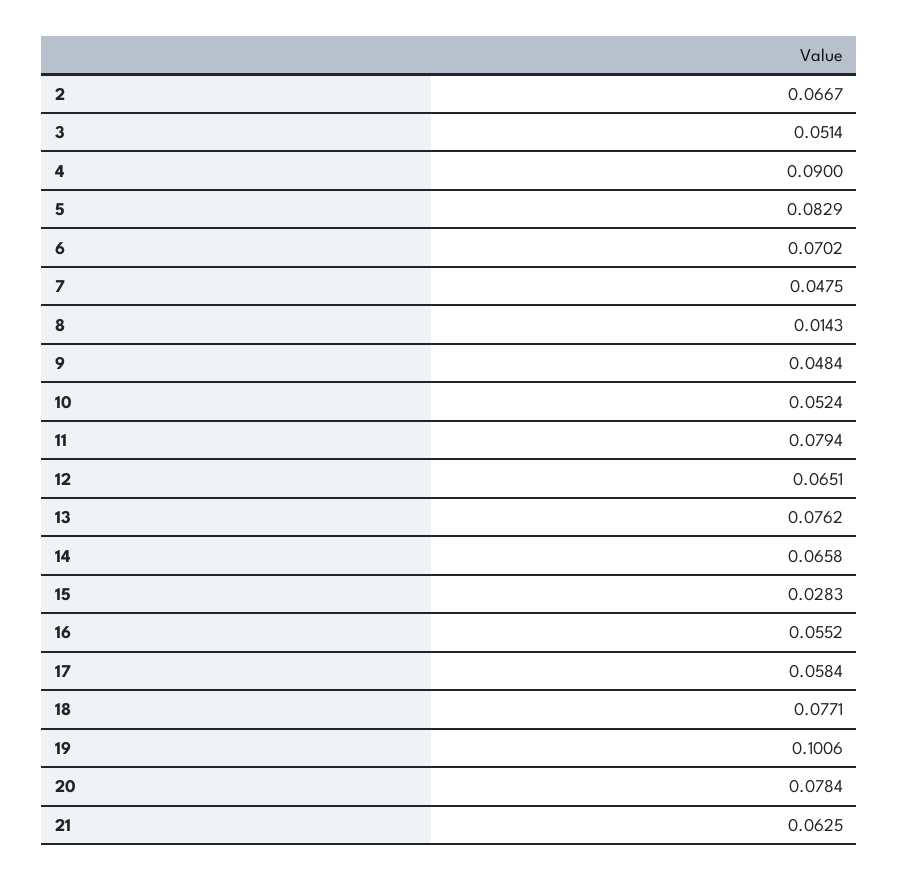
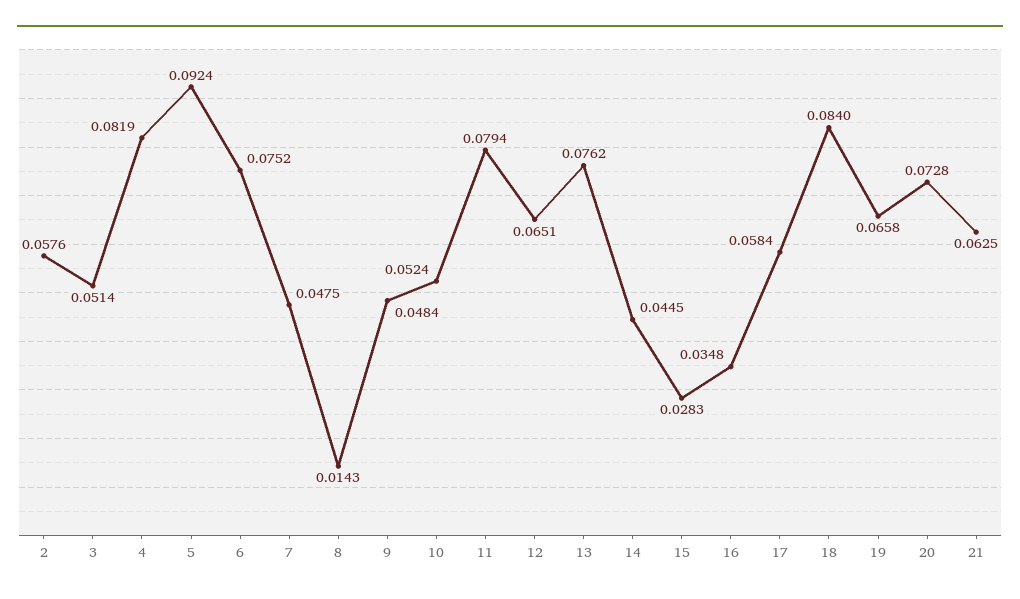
  {
-   "2": 0.0667,
+   "2": 0.0576,
    "3": 0.0514,
-   "4": 0.09,
+   "4": 0.0819,
-   "5": 0.0829,
+   "5": 0.0924,
-   "6": 0.0702,
+   "6": 0.0752,
    "7": 0.0475,
    "8": 0.0143,
    "9": 0.0484,
    "10": 0.0524,
    "11": 0.0794,
    "12": 0.0651,
    "13": 0.0762,
-   "14": 0.0658,
+   "14": 0.0445,
    "15": 0.0283,
-   "16": 0.0552,
+   "16": 0.0348,
    "17": 0.0584,
-   "18": 0.0771,
+   "18": 0.084,
-   "19": 0.1006,
+   "19": 0.0658,
-   "20": 0.0784,
+   "20": 0.0728,
    "21": 0.0625
  }

